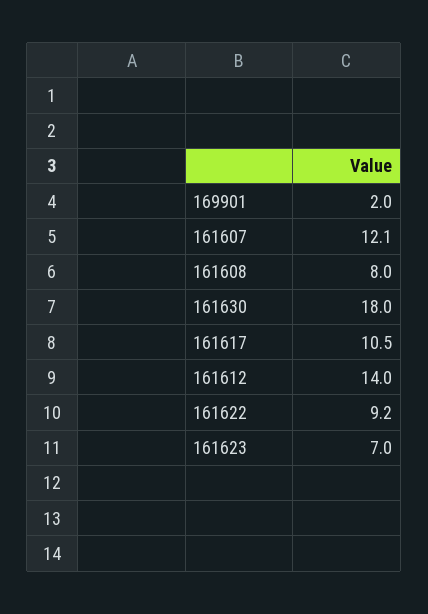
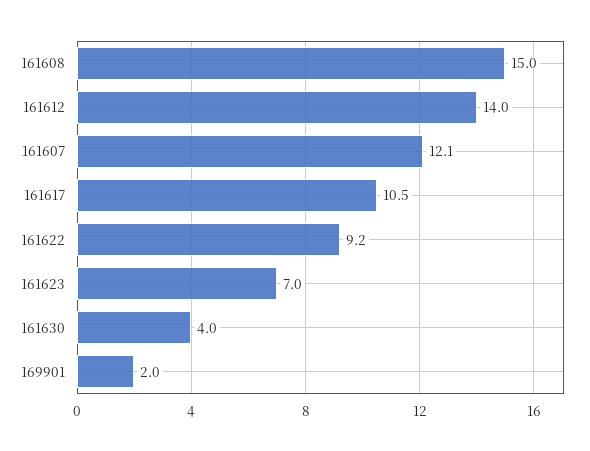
  {
    "169901": 2,
    "161607": 12.1,
-   "161608": 8,
+   "161608": 15,
-   "161630": 18,
+   "161630": 4,
    "161617": 10.5,
    "161612": 14,
    "161622": 9.2,
    "161623": 7
  }

